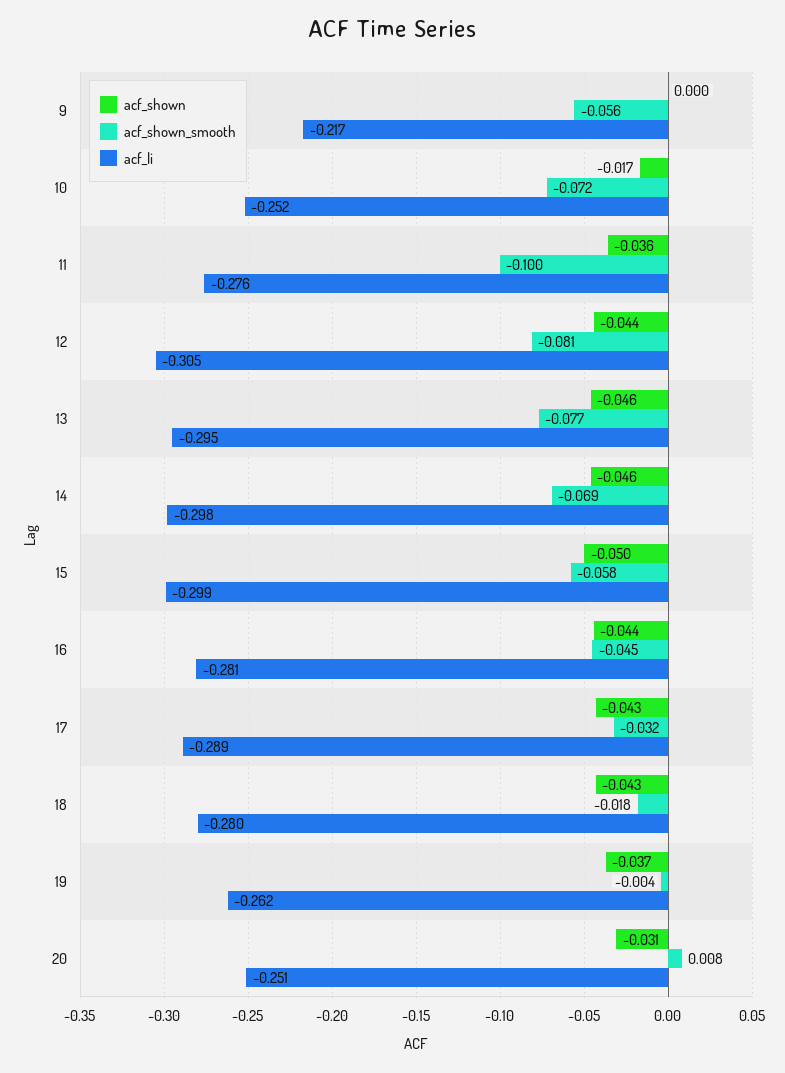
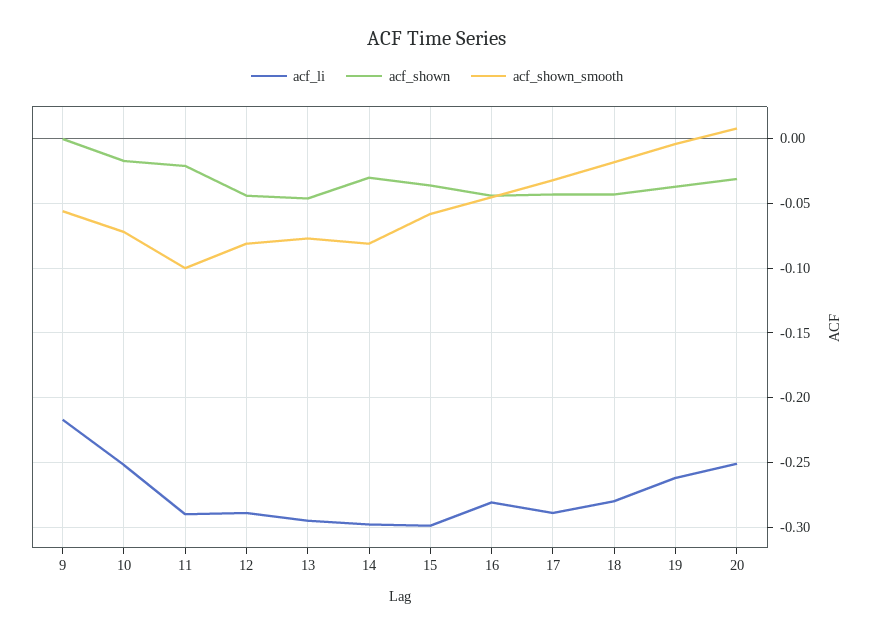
  {
    "acf_shown": {
      "9": 0,
      "10": -0.017,
-     "11": -0.036,
+     "11": -0.02,
      "12": -0.044,
      "13": -0.046,
-     "14": -0.046,
+     "14": -0.03,
-     "15": -0.05,
+     "15": -0.035,
      "16": -0.044,
      "17": -0.043,
      "18": -0.043,
      "19": -0.037,
      "20": -0.031
    },
    "acf_shown_smooth": {
      "9": -0.056,
      "10": -0.072,
      "11": -0.1,
      "12": -0.081,
      "13": -0.077,
-     "14": -0.069,
+     "14": -0.08,
      "15": -0.058,
      "16": -0.045,
      "17": -0.032,
      "18": -0.018,
      "19": -0.004,
      "20": 0.008
    },
    "acf_li": {
      "9": -0.217,
      "10": -0.252,
-     "11": -0.276,
+     "11": -0.29,
-     "12": -0.305,
+     "12": -0.29,
      "13": -0.295,
      "14": -0.298,
      "15": -0.299,
      "16": -0.281,
      "17": -0.289,
      "18": -0.28,
      "19": -0.262,
      "20": -0.251
    }
  }

